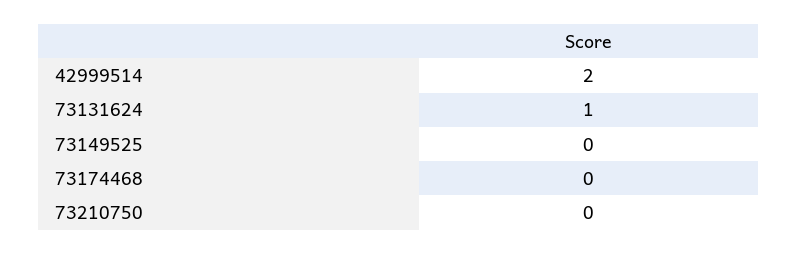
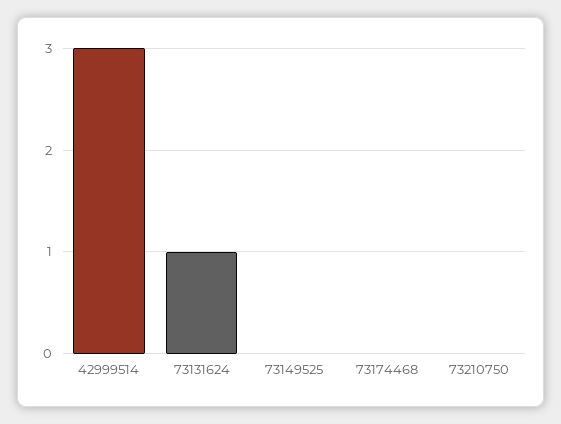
  {
-   "42999514": 2,
+   "42999514": 3,
    "73131624": 1,
    "73149525": 0,
    "73174468": 0,
    "73210750": 0
  }

